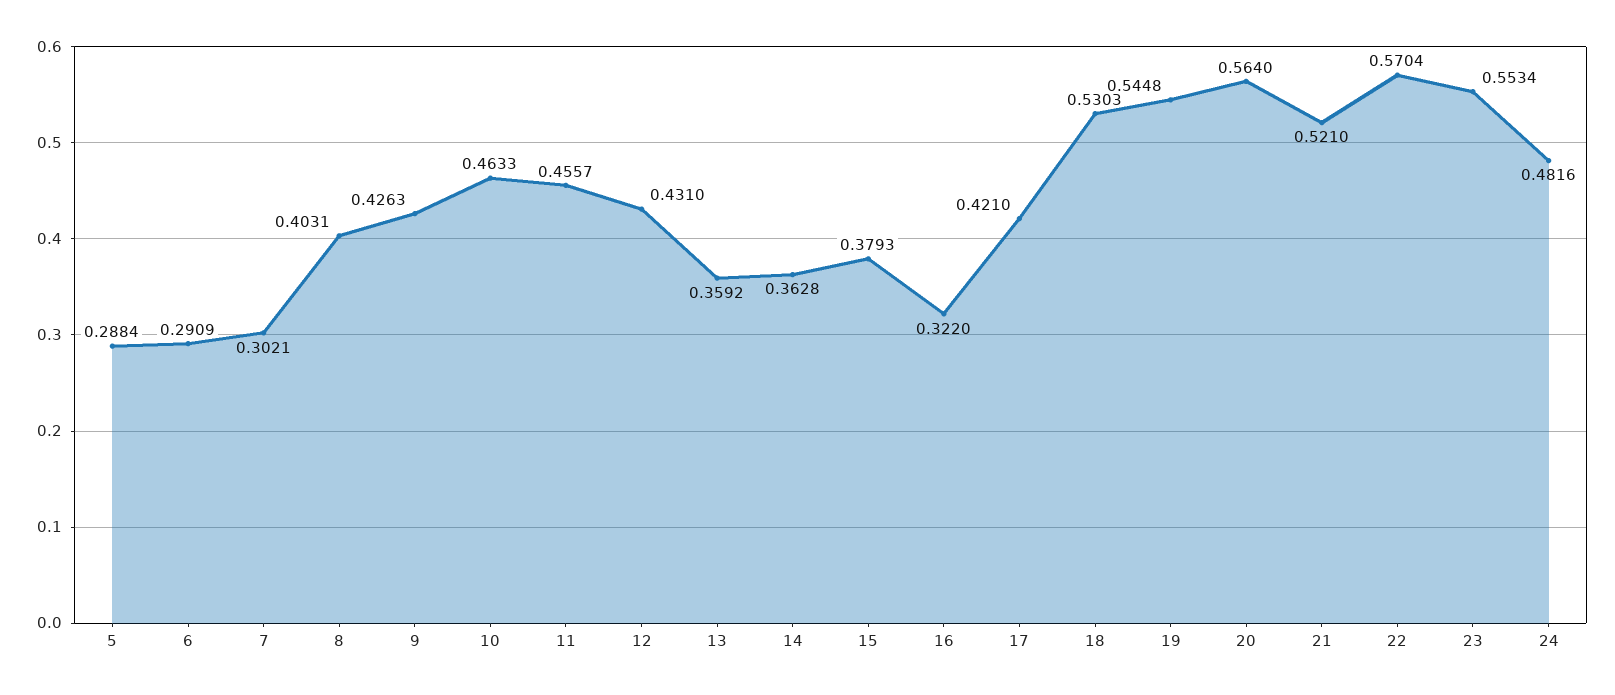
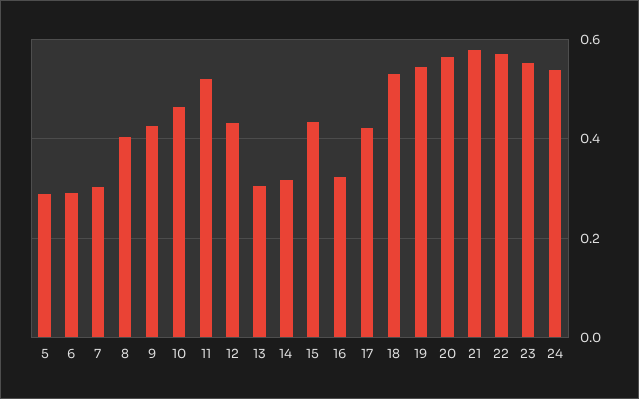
  {
    "5": 0.2884,
    "6": 0.2909,
    "7": 0.3021,
    "8": 0.4031,
    "9": 0.4263,
    "10": 0.4633,
-   "11": 0.4557,
+   "11": 0.52,
    "12": 0.431,
-   "13": 0.3592,
+   "13": 0.3,
-   "14": 0.3628,
+   "14": 0.32,
-   "15": 0.3793,
+   "15": 0.44,
    "16": 0.322,
    "17": 0.421,
    "18": 0.5303,
    "19": 0.5448,
    "20": 0.564,
-   "21": 0.521,
+   "21": 0.58,
    "22": 0.5704,
    "23": 0.5534,
-   "24": 0.4816
+   "24": 0.54
  }

